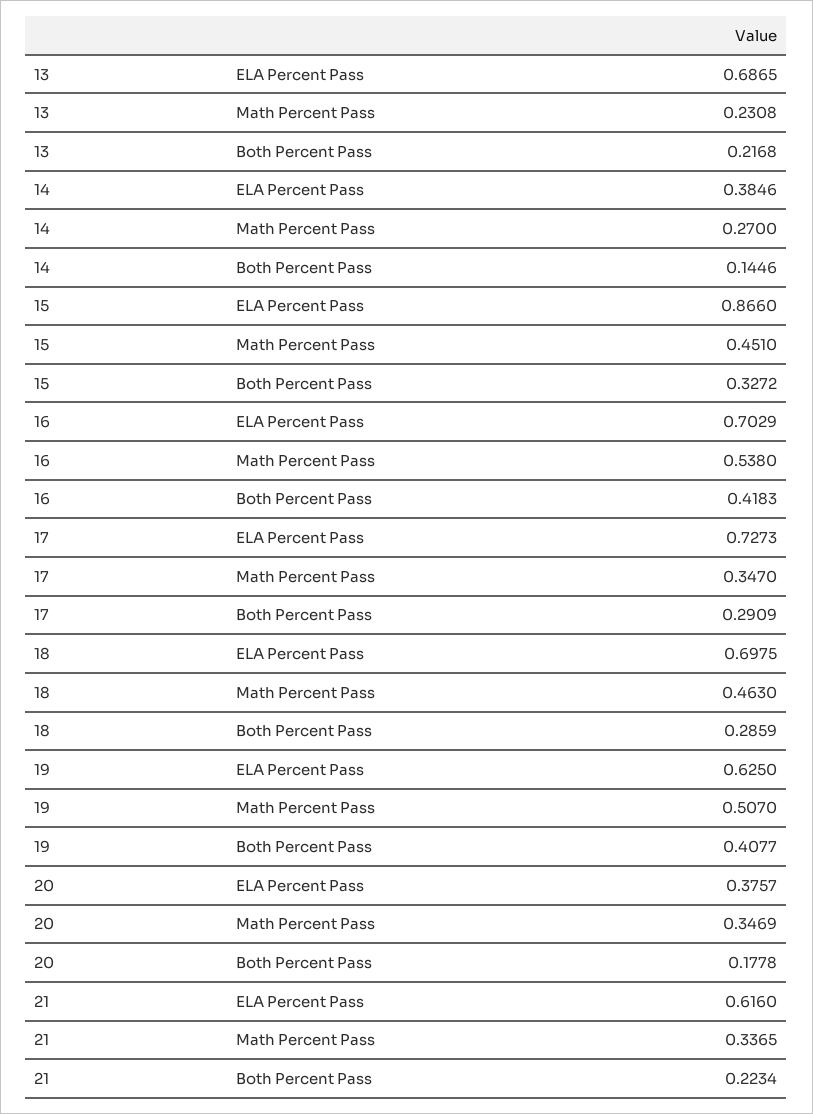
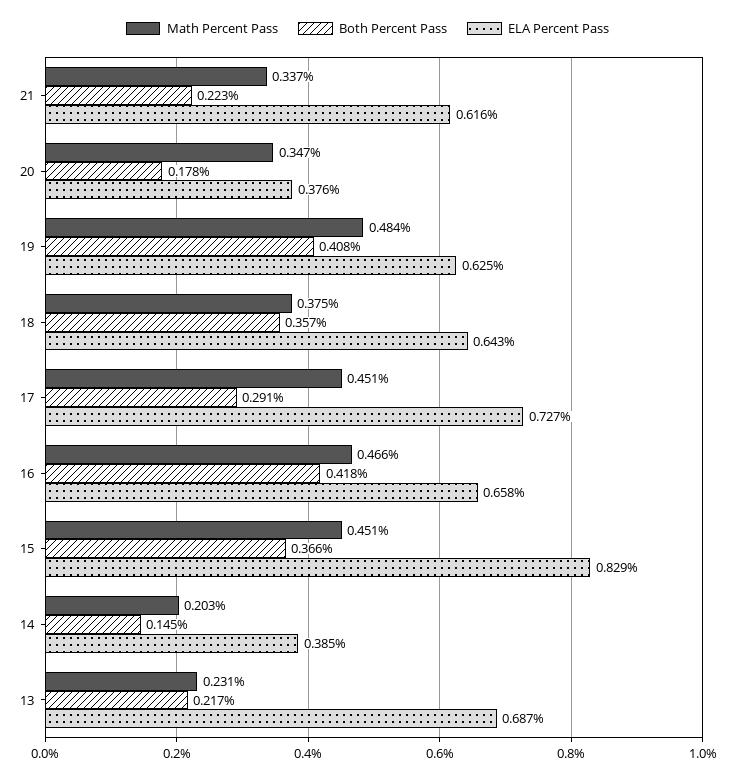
  {
    "ELA Percent Pass": {
      "13": 0.6865,
      "14": 0.3846,
-     "15": 0.866,
+     "15": 0.829,
-     "16": 0.7029,
+     "16": 0.658,
      "17": 0.7273,
-     "18": 0.6975,
+     "18": 0.643,
      "19": 0.625,
      "20": 0.3757,
      "21": 0.616
    },
    "Math Percent Pass": {
      "13": 0.2308,
-     "14": 0.27,
+     "14": 0.203,
      "15": 0.451,
-     "16": 0.538,
+     "16": 0.466,
-     "17": 0.347,
+     "17": 0.451,
-     "18": 0.463,
+     "18": 0.375,
-     "19": 0.507,
+     "19": 0.484,
      "20": 0.3469,
      "21": 0.3365
    },
    "Both Percent Pass": {
      "13": 0.2168,
      "14": 0.1446,
-     "15": 0.3272,
+     "15": 0.366,
      "16": 0.4183,
      "17": 0.2909,
-     "18": 0.2859,
+     "18": 0.357,
      "19": 0.4077,
      "20": 0.1778,
      "21": 0.2234
    }
  }

